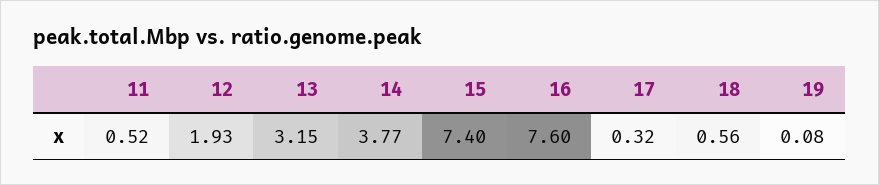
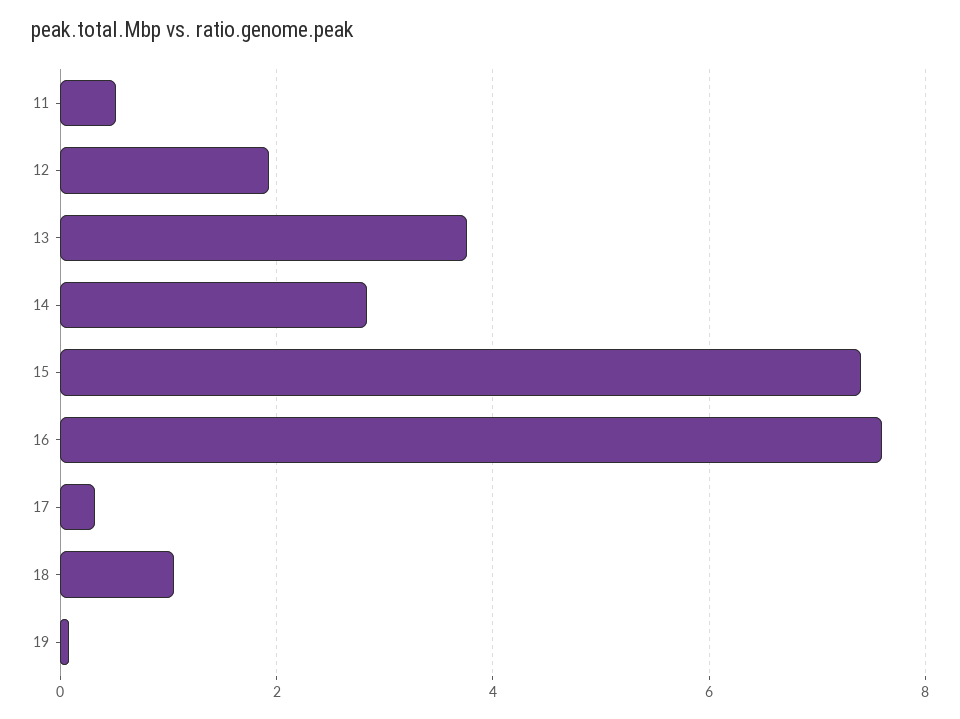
  {
    "11": 0.52,
    "12": 1.93,
-   "13": 3.15,
+   "13": 3.8,
-   "14": 3.77,
+   "14": 2.8,
    "15": 7.4,
    "16": 7.6,
    "17": 0.32,
-   "18": 0.56,
+   "18": 1,
    "19": 0.08
  }

